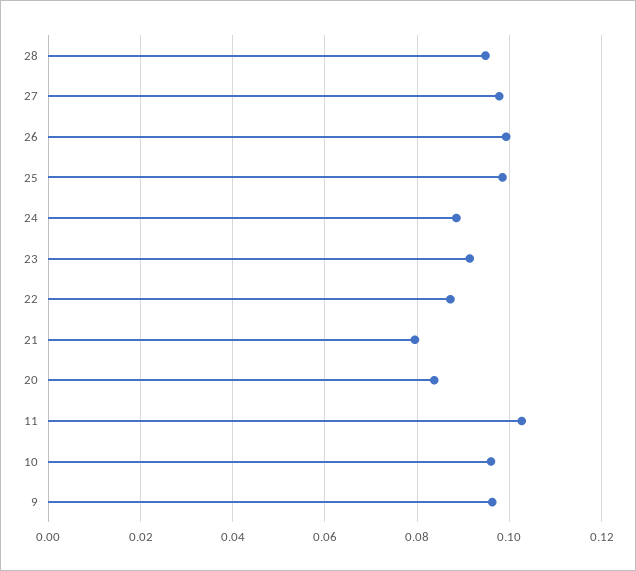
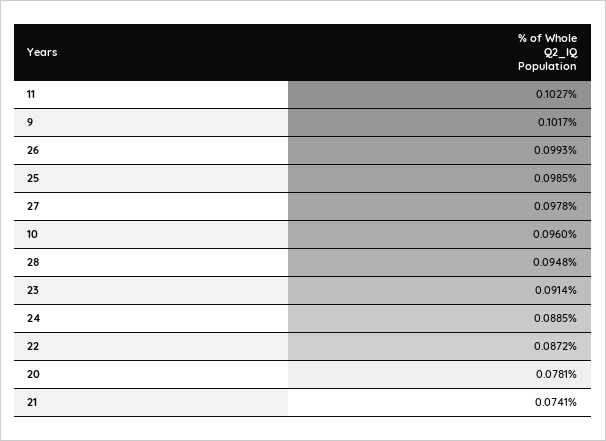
  {
    "28": 0.0948,
    "27": 0.0978,
    "26": 0.0993,
    "25": 0.0985,
    "24": 0.0885,
    "23": 0.0914,
    "22": 0.0872,
-   "21": 0.08,
+   "21": 0.0741,
-   "20": 0.084,
+   "20": 0.0781,
    "11": 0.1027,
    "10": 0.096,
-   "9": 0.096
+   "9": 0.1017
  }

